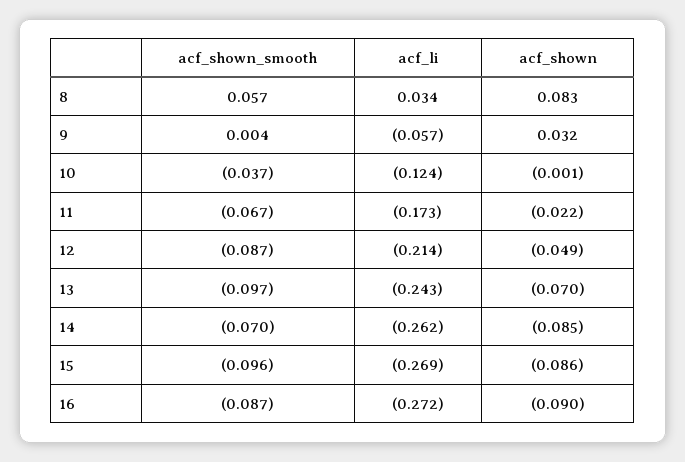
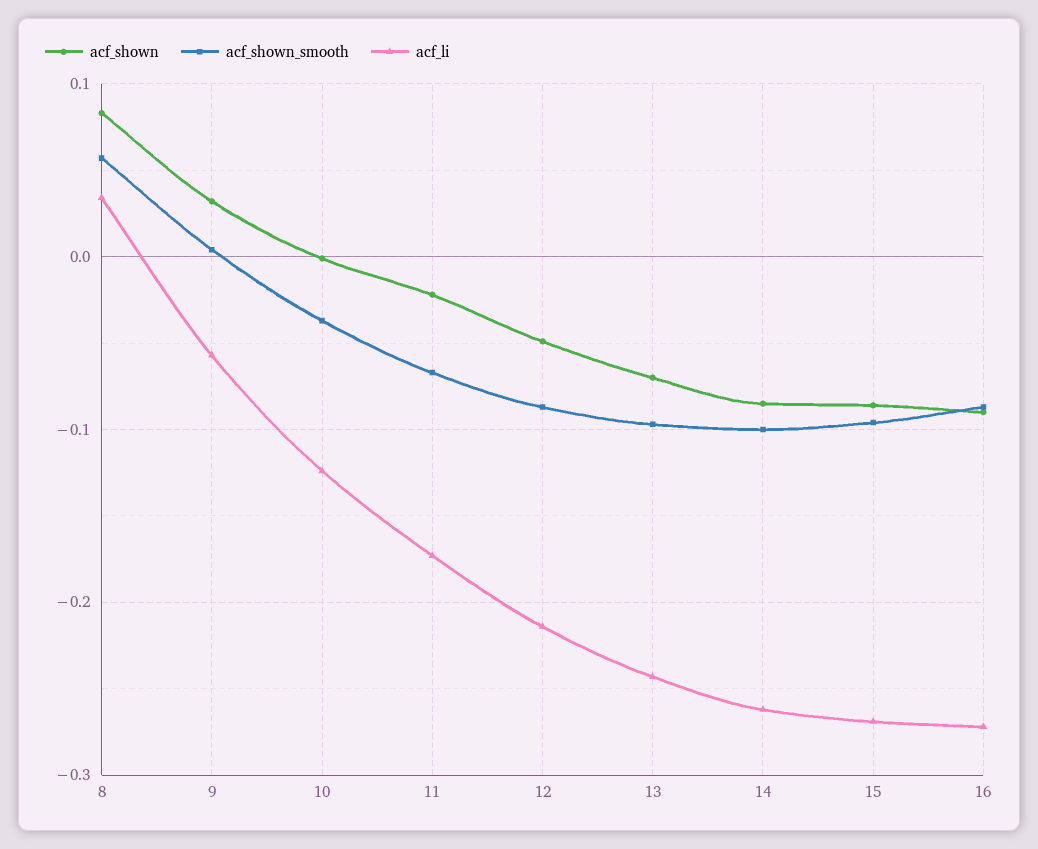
  {
    "acf_shown_smooth": {
      "8": 0.057,
      "9": 0.004,
      "10": -0.037,
      "11": -0.067,
      "12": -0.087,
      "13": -0.097,
-     "14": -0.07,
+     "14": -0.1,
      "15": -0.096,
      "16": -0.087
    },
    "acf_li": {
      "8": 0.034,
      "9": -0.057,
      "10": -0.124,
      "11": -0.173,
      "12": -0.214,
      "13": -0.243,
      "14": -0.262,
      "15": -0.269,
      "16": -0.272
    },
    "acf_shown": {
      "8": 0.083,
      "9": 0.032,
      "10": -0.001,
      "11": -0.022,
      "12": -0.049,
      "13": -0.07,
      "14": -0.085,
      "15": -0.086,
      "16": -0.09
    }
  }

